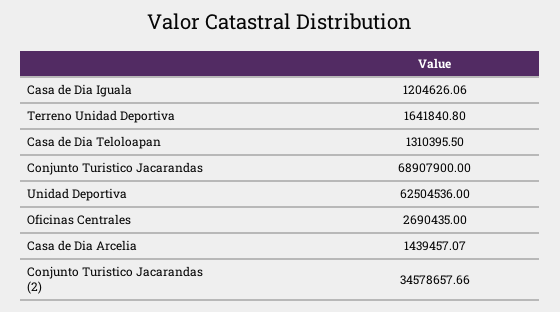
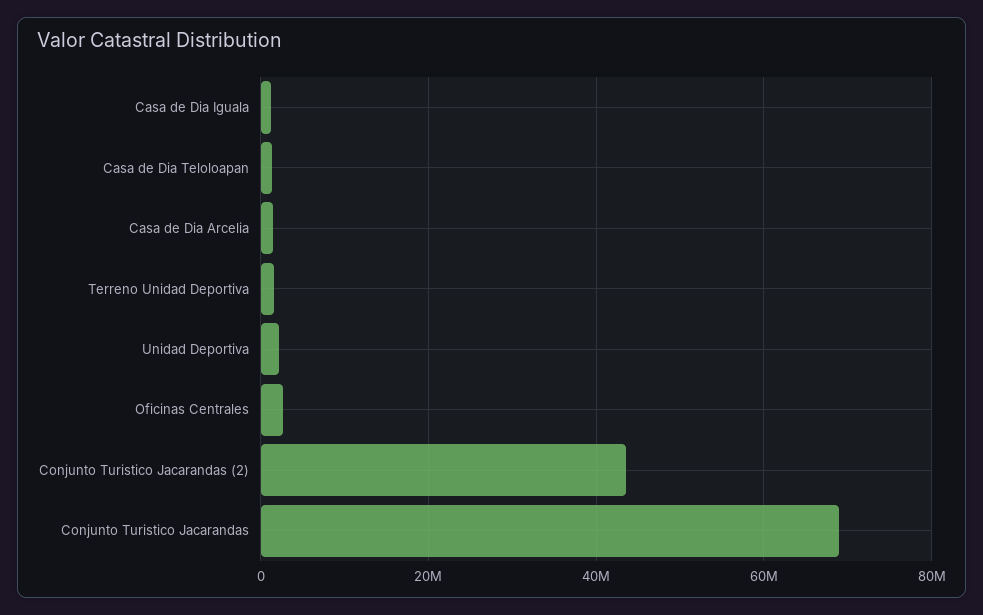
  {
    "Casa de Dia Iguala": 1204626.06,
    "Terreno Unidad Deportiva": 1641840.8,
    "Casa de Dia Teloloapan": 1310395.5,
    "Conjunto Turistico Jacarandas": 68907900,
-   "Unidad Deportiva": 62504536,
+   "Unidad Deportiva": 2000000,
    "Oficinas Centrales": 2690435,
    "Casa de Dia Arcelia": 1439457.07,
-   "Conjunto Turistico Jacarandas (2)": 34578657.66
+   "Conjunto Turistico Jacarandas (2)": 44000000
  }

